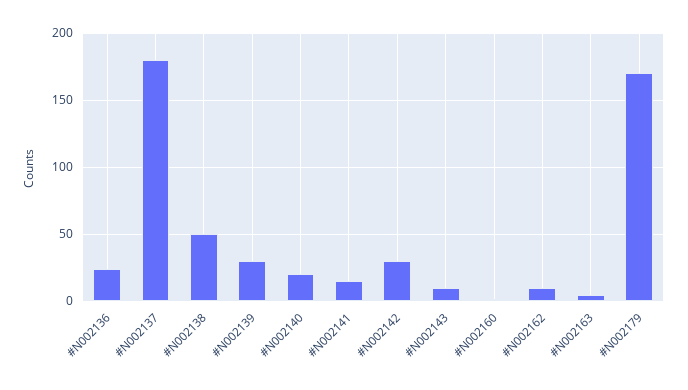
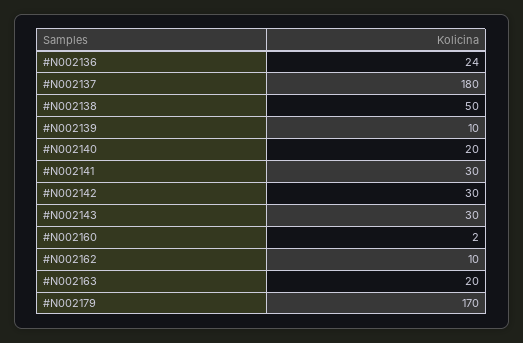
  {
    "#N002136": 24,
    "#N002137": 180,
    "#N002138": 50,
-   "#N002139": 30,
+   "#N002139": 10,
    "#N002140": 20,
-   "#N002141": 15,
+   "#N002141": 30,
    "#N002142": 30,
-   "#N002143": 10,
+   "#N002143": 30,
    "#N002160": 2,
    "#N002162": 10,
-   "#N002163": 5,
+   "#N002163": 20,
    "#N002179": 170
  }

